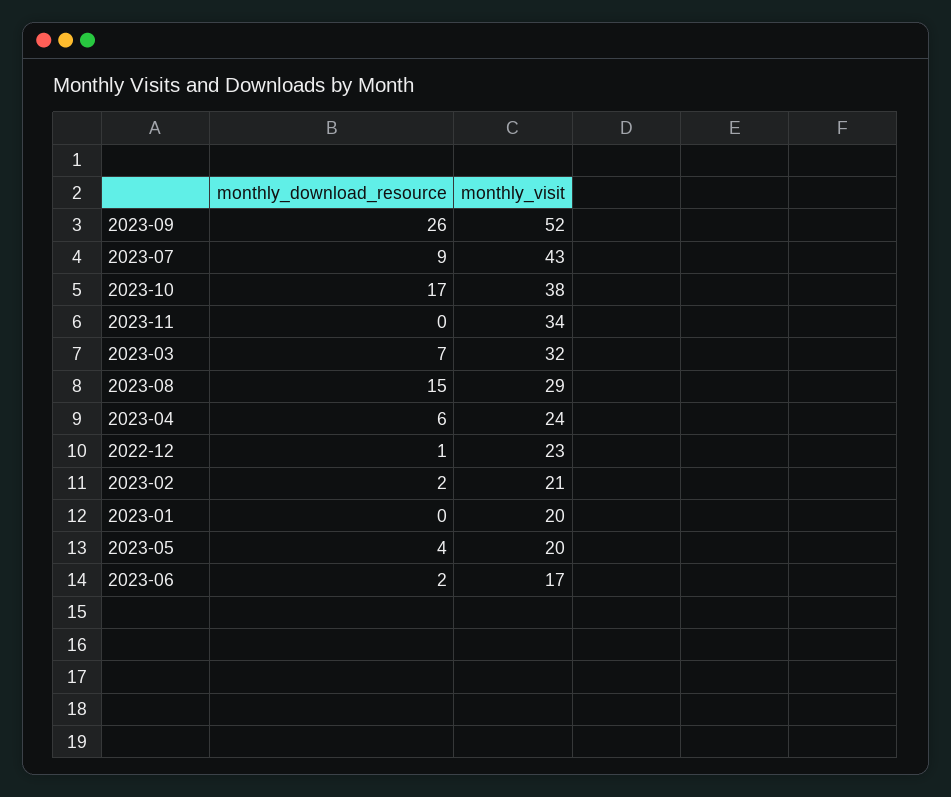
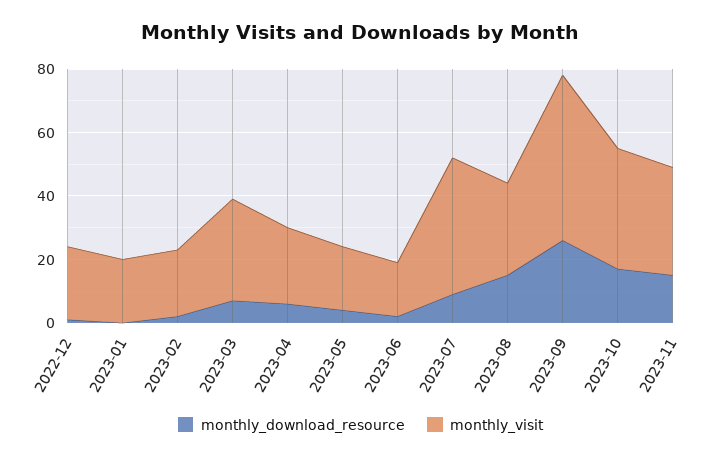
  {
    "monthly_download_resource": {
      "2023-09": 26,
      "2023-07": 9,
      "2023-10": 17,
-     "2023-11": 0,
+     "2023-11": 15,
      "2023-03": 7,
      "2023-08": 15,
      "2023-04": 6,
      "2022-12": 1,
      "2023-02": 2,
      "2023-01": 0,
      "2023-05": 4,
      "2023-06": 2
    },
    "monthly_visit": {
      "2023-09": 52,
      "2023-07": 43,
      "2023-10": 38,
      "2023-11": 34,
      "2023-03": 32,
      "2023-08": 29,
      "2023-04": 24,
      "2022-12": 23,
      "2023-02": 21,
      "2023-01": 20,
      "2023-05": 20,
      "2023-06": 17
    }
  }

